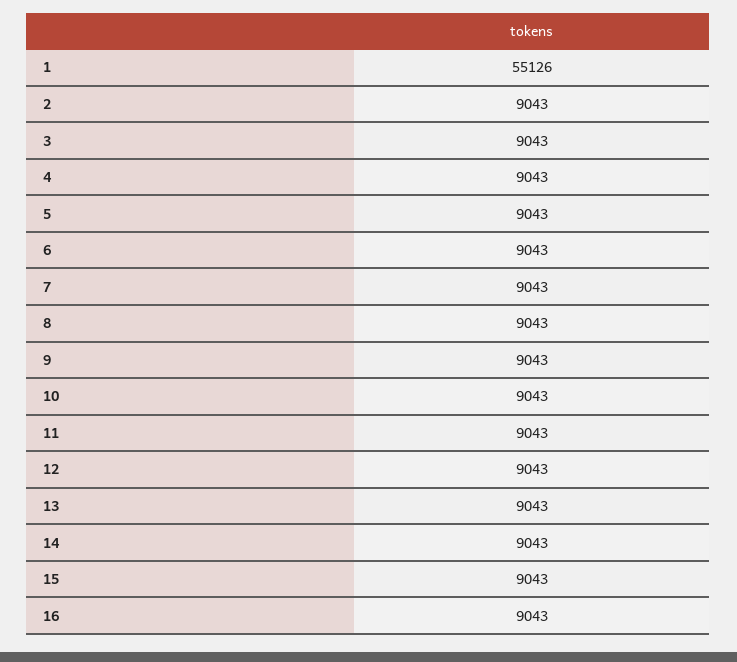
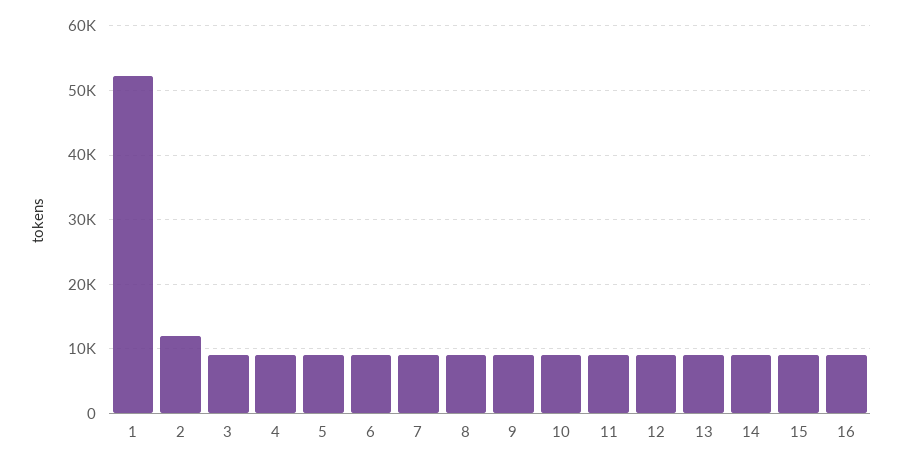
  {
-   "1": 55126,
+   "1": 52000,
-   "2": 9043,
+   "2": 12000,
    "3": 9043,
    "4": 9043,
    "5": 9043,
    "6": 9043,
    "7": 9043,
    "8": 9043,
    "9": 9043,
    "10": 9043,
    "11": 9043,
    "12": 9043,
    "13": 9043,
    "14": 9043,
    "15": 9043,
    "16": 9043
  }

